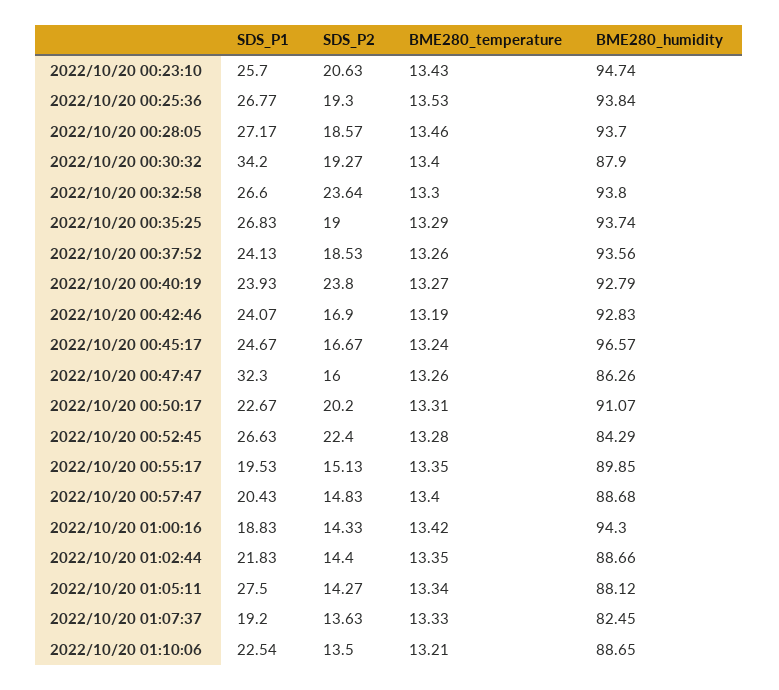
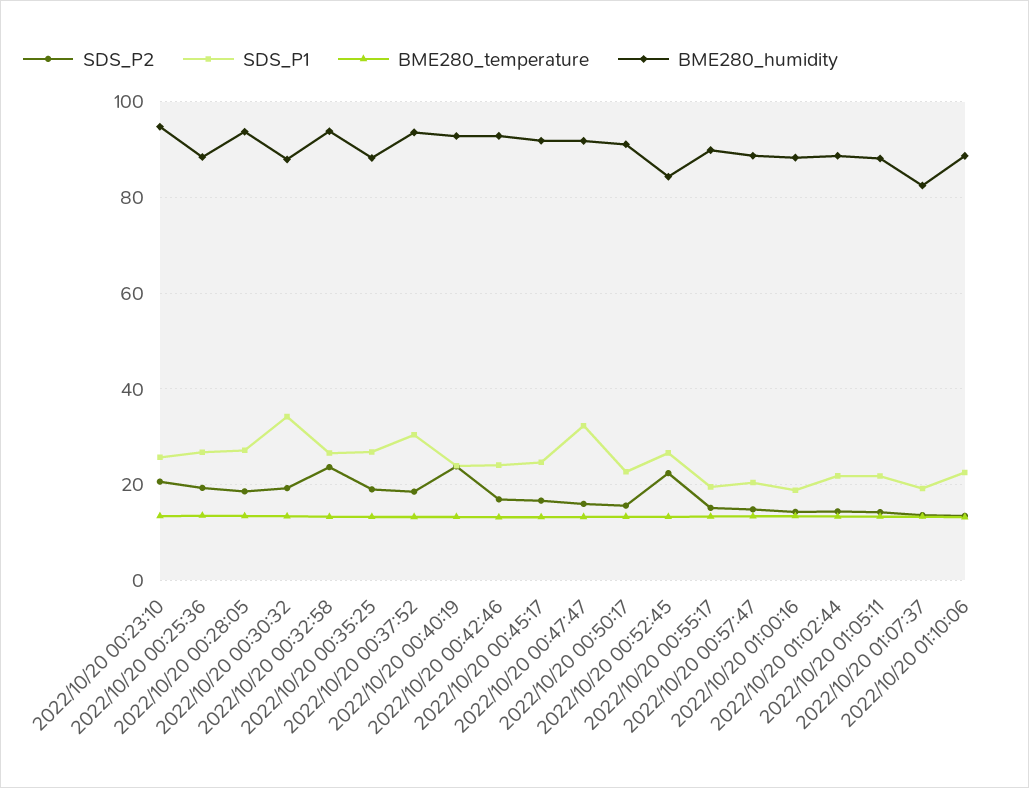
  {
    "SDS_P1": {
      "2022/10/20 00:23:10": 25.7,
      "2022/10/20 00:25:36": 26.77,
      "2022/10/20 00:28:05": 27.17,
      "2022/10/20 00:30:32": 34.2,
      "2022/10/20 00:32:58": 26.6,
      "2022/10/20 00:35:25": 26.83,
-     "2022/10/20 00:37:52": 24.13,
+     "2022/10/20 00:37:52": 30,
      "2022/10/20 00:40:19": 23.93,
      "2022/10/20 00:42:46": 24.07,
      "2022/10/20 00:45:17": 24.67,
      "2022/10/20 00:47:47": 32.3,
      "2022/10/20 00:50:17": 22.67,
      "2022/10/20 00:52:45": 26.63,
      "2022/10/20 00:55:17": 19.53,
      "2022/10/20 00:57:47": 20.43,
      "2022/10/20 01:00:16": 18.83,
      "2022/10/20 01:02:44": 21.83,
-     "2022/10/20 01:05:11": 27.5,
+     "2022/10/20 01:05:11": 22,
      "2022/10/20 01:07:37": 19.2,
      "2022/10/20 01:10:06": 22.54
    },
    "SDS_P2": {
      "2022/10/20 00:23:10": 20.63,
      "2022/10/20 00:25:36": 19.3,
      "2022/10/20 00:28:05": 18.57,
      "2022/10/20 00:30:32": 19.27,
      "2022/10/20 00:32:58": 23.64,
      "2022/10/20 00:35:25": 19,
      "2022/10/20 00:37:52": 18.53,
      "2022/10/20 00:40:19": 23.8,
      "2022/10/20 00:42:46": 16.9,
      "2022/10/20 00:45:17": 16.67,
      "2022/10/20 00:47:47": 16,
-     "2022/10/20 00:50:17": 20.2,
+     "2022/10/20 00:50:17": 16,
      "2022/10/20 00:52:45": 22.4,
      "2022/10/20 00:55:17": 15.13,
      "2022/10/20 00:57:47": 14.83,
      "2022/10/20 01:00:16": 14.33,
      "2022/10/20 01:02:44": 14.4,
      "2022/10/20 01:05:11": 14.27,
      "2022/10/20 01:07:37": 13.63,
      "2022/10/20 01:10:06": 13.5
    },
    "BME280_temperature": {
      "2022/10/20 00:23:10": 13.43,
      "2022/10/20 00:25:36": 13.53,
      "2022/10/20 00:28:05": 13.46,
      "2022/10/20 00:30:32": 13.4,
      "2022/10/20 00:32:58": 13.3,
      "2022/10/20 00:35:25": 13.29,
      "2022/10/20 00:37:52": 13.26,
      "2022/10/20 00:40:19": 13.27,
      "2022/10/20 00:42:46": 13.19,
      "2022/10/20 00:45:17": 13.24,
      "2022/10/20 00:47:47": 13.26,
      "2022/10/20 00:50:17": 13.31,
      "2022/10/20 00:52:45": 13.28,
      "2022/10/20 00:55:17": 13.35,
      "2022/10/20 00:57:47": 13.4,
      "2022/10/20 01:00:16": 13.42,
      "2022/10/20 01:02:44": 13.35,
      "2022/10/20 01:05:11": 13.34,
      "2022/10/20 01:07:37": 13.33,
      "2022/10/20 01:10:06": 13.21
    },
    "BME280_humidity": {
      "2022/10/20 00:23:10": 94.74,
-     "2022/10/20 00:25:36": 93.84,
+     "2022/10/20 00:25:36": 88,
      "2022/10/20 00:28:05": 93.7,
      "2022/10/20 00:30:32": 87.9,
      "2022/10/20 00:32:58": 93.8,
-     "2022/10/20 00:35:25": 93.74,
+     "2022/10/20 00:35:25": 88,
      "2022/10/20 00:37:52": 93.56,
      "2022/10/20 00:40:19": 92.79,
      "2022/10/20 00:42:46": 92.83,
-     "2022/10/20 00:45:17": 96.57,
+     "2022/10/20 00:45:17": 92,
-     "2022/10/20 00:47:47": 86.26,
+     "2022/10/20 00:47:47": 92,
      "2022/10/20 00:50:17": 91.07,
      "2022/10/20 00:52:45": 84.29,
      "2022/10/20 00:55:17": 89.85,
      "2022/10/20 00:57:47": 88.68,
-     "2022/10/20 01:00:16": 94.3,
+     "2022/10/20 01:00:16": 88,
      "2022/10/20 01:02:44": 88.66,
      "2022/10/20 01:05:11": 88.12,
      "2022/10/20 01:07:37": 82.45,
      "2022/10/20 01:10:06": 88.65
    }
  }

